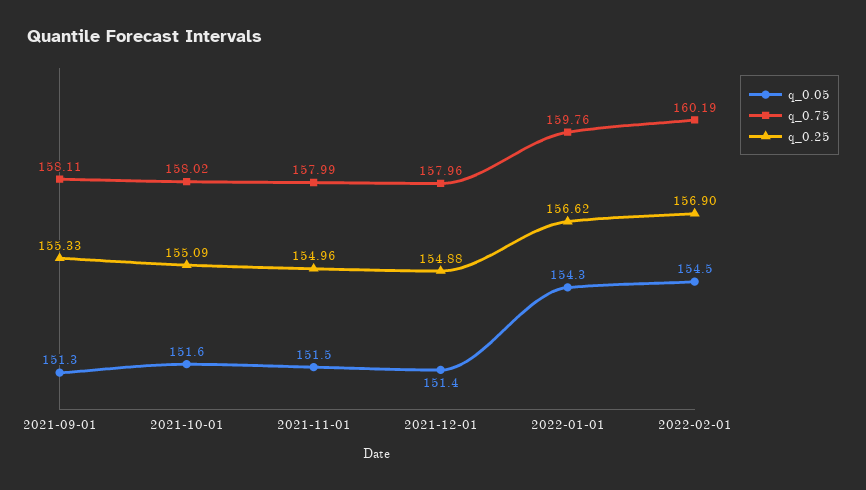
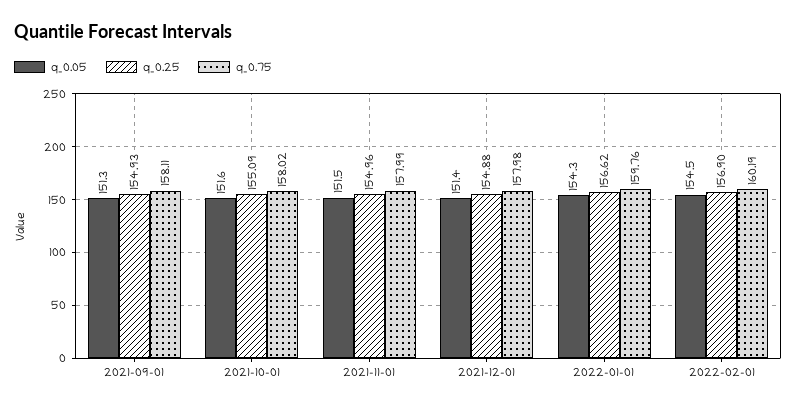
  {
    "q_0.05": {
      "2021-09-01": 151.3,
      "2021-10-01": 151.6,
      "2021-11-01": 151.5,
      "2021-12-01": 151.4,
      "2022-01-01": 154.3,
      "2022-02-01": 154.5
    },
    "q_0.75": {
      "2021-09-01": 158.11,
      "2021-10-01": 158.02,
      "2021-11-01": 157.99,
-     "2021-12-01": 157.96,
+     "2021-12-01": 157.98,
      "2022-01-01": 159.76,
      "2022-02-01": 160.19
    },
    "q_0.25": {
-     "2021-09-01": 155.33,
+     "2021-09-01": 154.93,
      "2021-10-01": 155.09,
      "2021-11-01": 154.96,
      "2021-12-01": 154.88,
      "2022-01-01": 156.62,
      "2022-02-01": 156.9
    }
  }

